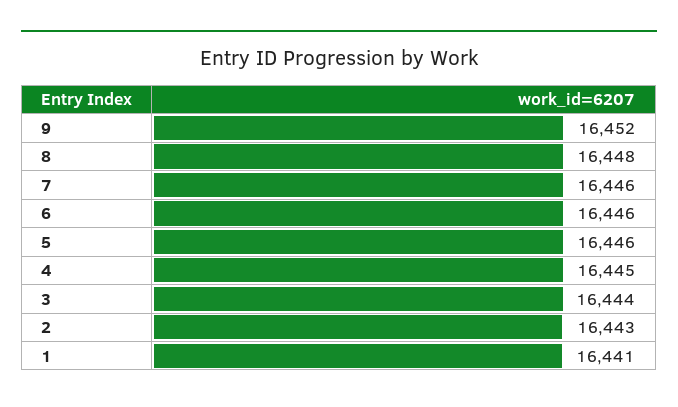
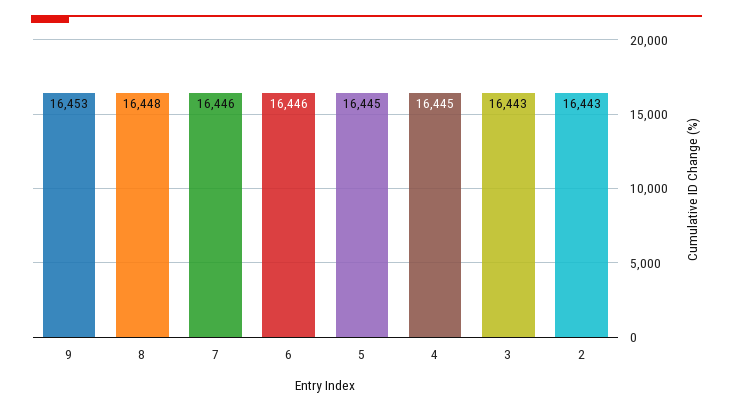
  {
-   "9": 16452,
+   "9": 16453,
    "8": 16448,
    "7": 16446,
    "6": 16446,
-   "5": 16446,
+   "5": 16445,
    "4": 16445,
-   "3": 16444,
+   "3": 16443,
-   "2": 16443,
+   "2": 16443
-   "1": 16441
  }

